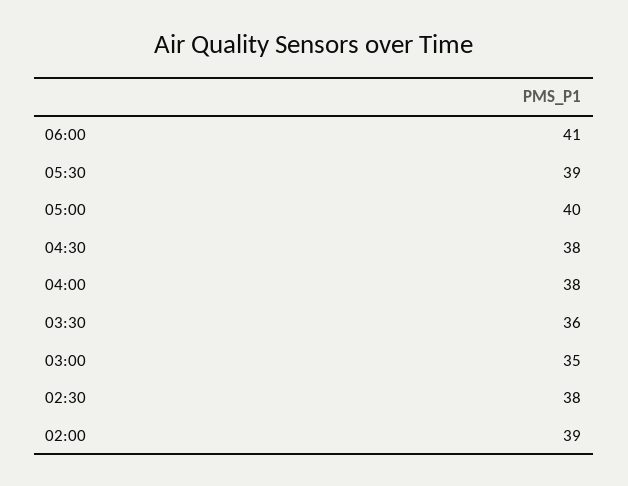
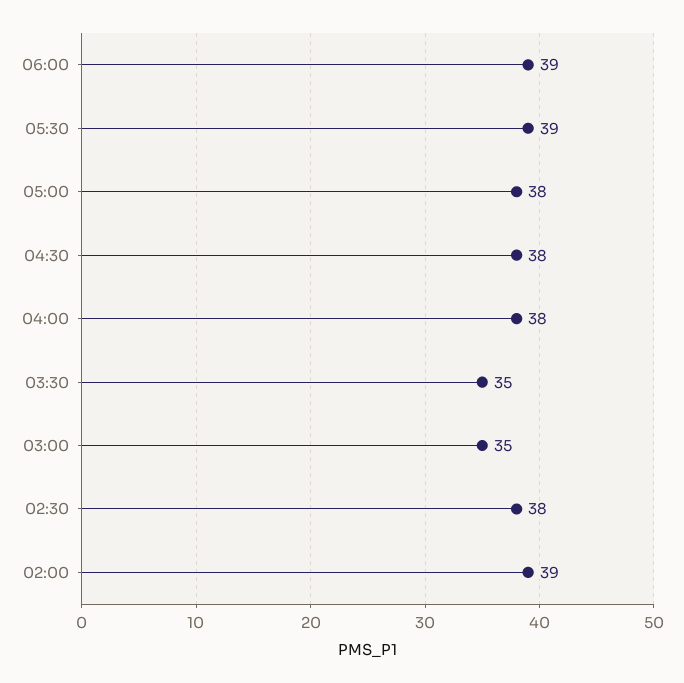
  {
-   "06:00": 41,
+   "06:00": 39,
    "05:30": 39,
-   "05:00": 40,
+   "05:00": 38,
    "04:30": 38,
    "04:00": 38,
-   "03:30": 36,
+   "03:30": 35,
    "03:00": 35,
    "02:30": 38,
    "02:00": 39
  }

